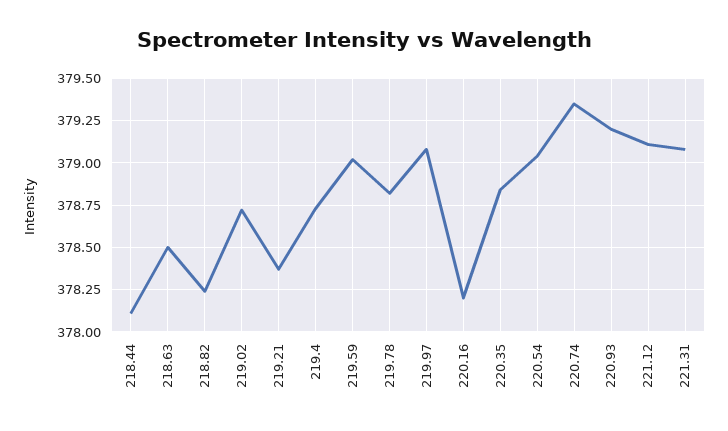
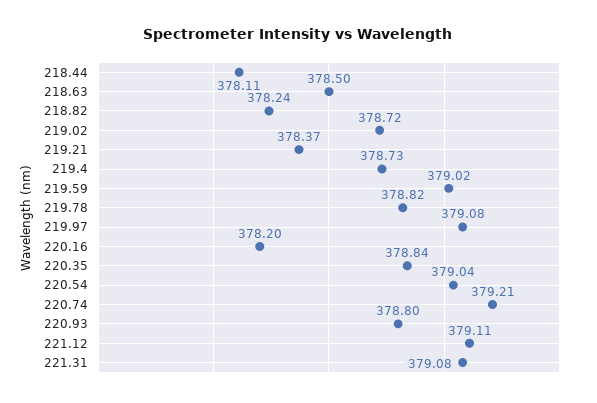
  {
    "218.44": 378.11,
    "218.63": 378.5,
    "218.82": 378.24,
    "219.02": 378.72,
    "219.21": 378.37,
    "219.4": 378.73,
    "219.59": 379.02,
    "219.78": 378.82,
    "219.97": 379.08,
    "220.16": 378.2,
    "220.35": 378.84,
    "220.54": 379.04,
-   "220.74": 379.35,
+   "220.74": 379.21,
-   "220.93": 379.2,
+   "220.93": 378.8,
    "221.12": 379.11,
    "221.31": 379.08
  }

